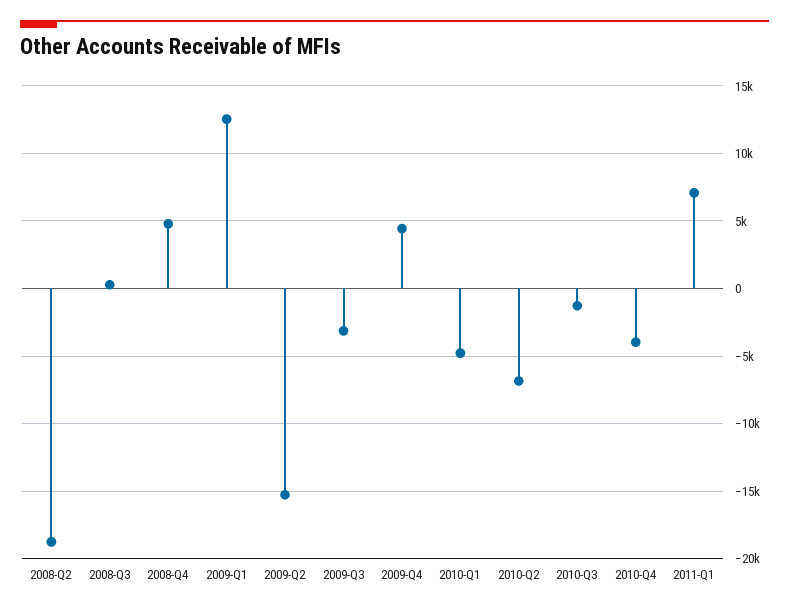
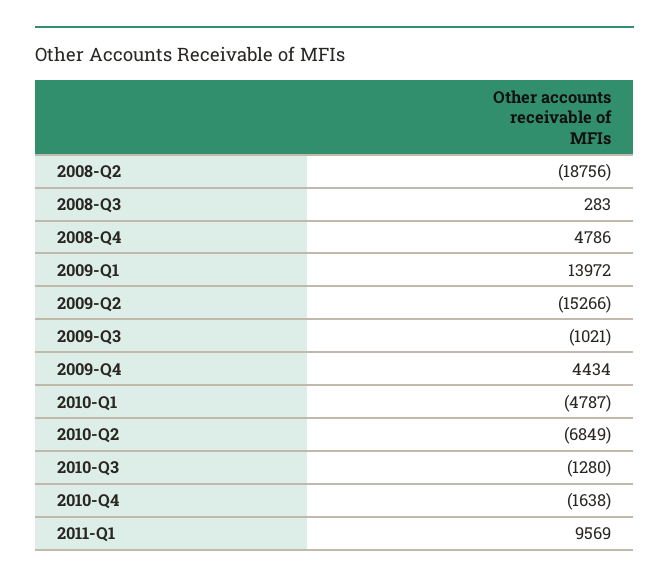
  {
    "2008-Q2": -18756,
    "2008-Q3": 283,
    "2008-Q4": 4786,
-   "2009-Q1": 12500,
+   "2009-Q1": 13972,
    "2009-Q2": -15266,
-   "2009-Q3": -3000,
+   "2009-Q3": -1021,
    "2009-Q4": 4434,
    "2010-Q1": -4787,
    "2010-Q2": -6849,
    "2010-Q3": -1280,
-   "2010-Q4": -4000,
+   "2010-Q4": -1638,
-   "2011-Q1": 7000
+   "2011-Q1": 9569
  }

